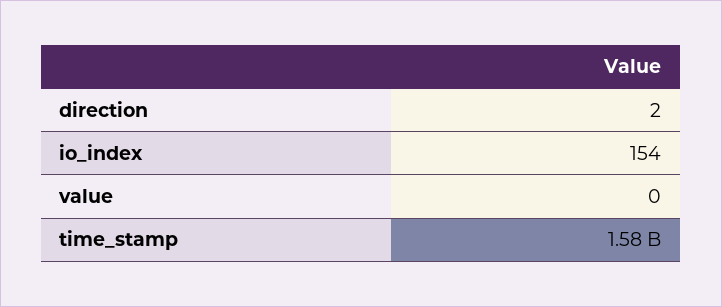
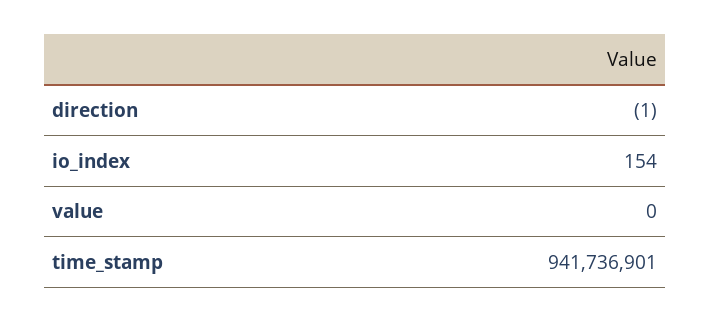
  {
-   "direction": 2,
+   "direction": -1,
    "io_index": 154,
    "value": 0,
-   "time_stamp": 1580000000
+   "time_stamp": 941736901
  }

